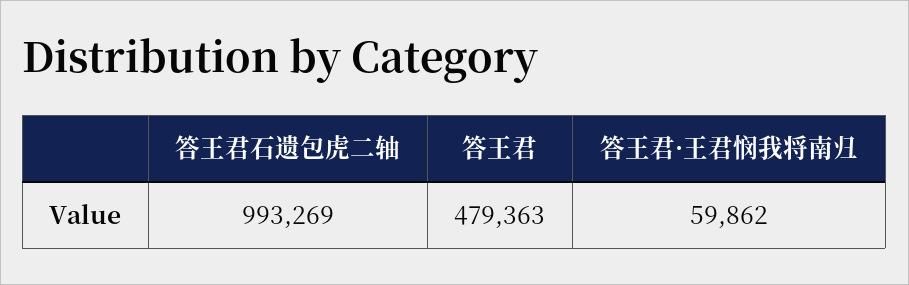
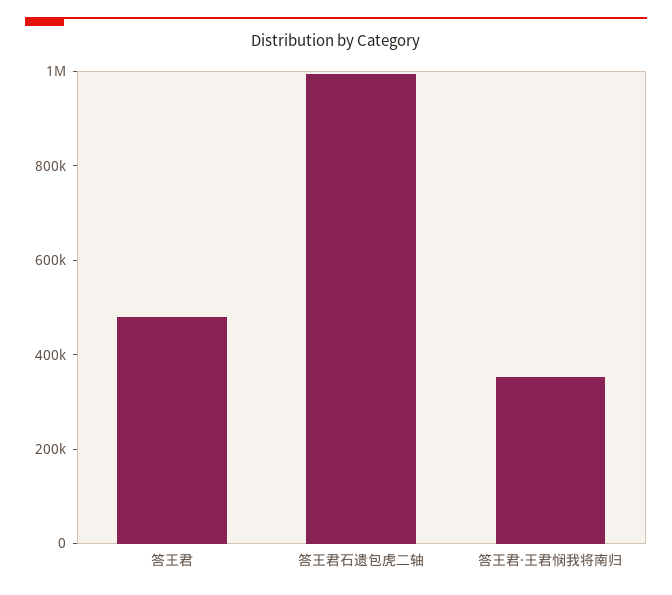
  {
    "答王君石遗包虎二轴": 993269,
    "答王君": 479363,
-   "答王君·王君悯我将南归": 59862
+   "答王君·王君悯我将南归": 350000
  }

